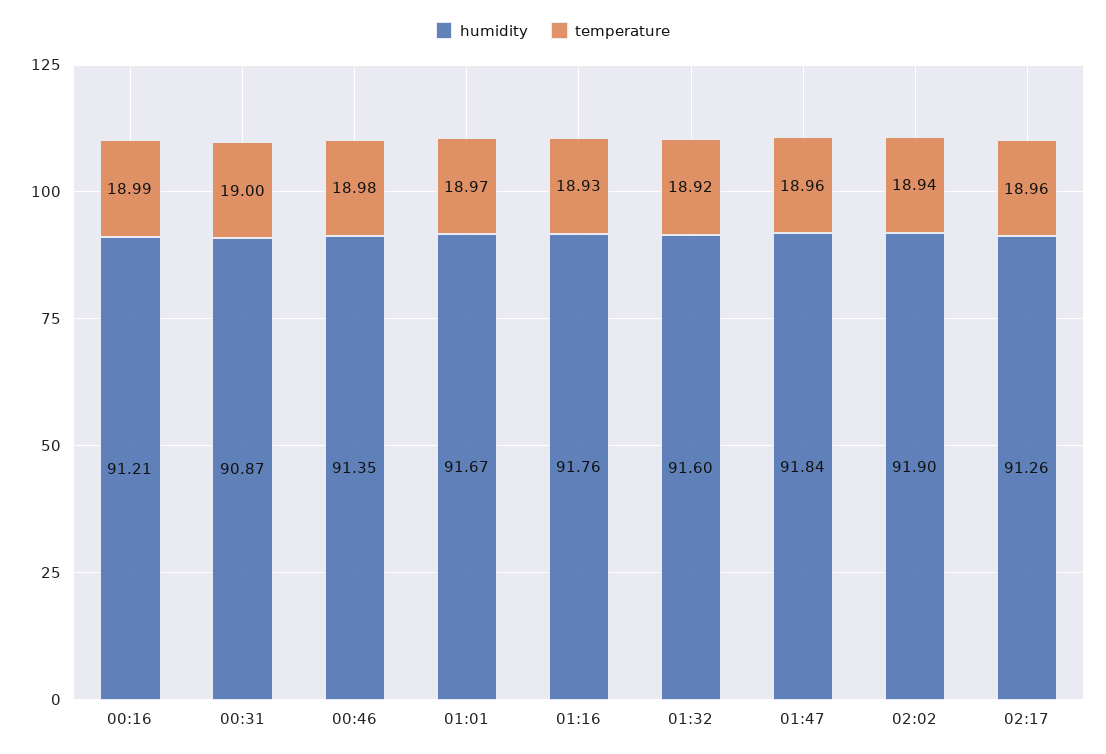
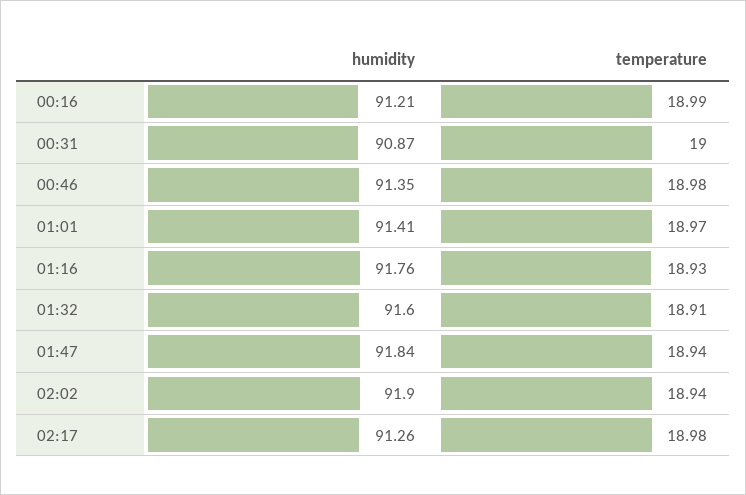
  {
    "humidity": {
      "00:16": 91.21,
      "00:31": 90.87,
      "00:46": 91.35,
-     "01:01": 91.67,
+     "01:01": 91.41,
      "01:16": 91.76,
      "01:32": 91.6,
      "01:47": 91.84,
      "02:02": 91.9,
      "02:17": 91.26
    },
    "temperature": {
      "00:16": 18.99,
      "00:31": 19,
      "00:46": 18.98,
      "01:01": 18.97,
      "01:16": 18.93,
-     "01:32": 18.92,
+     "01:32": 18.91,
-     "01:47": 18.96,
+     "01:47": 18.94,
      "02:02": 18.94,
-     "02:17": 18.96
+     "02:17": 18.98
    }
  }

